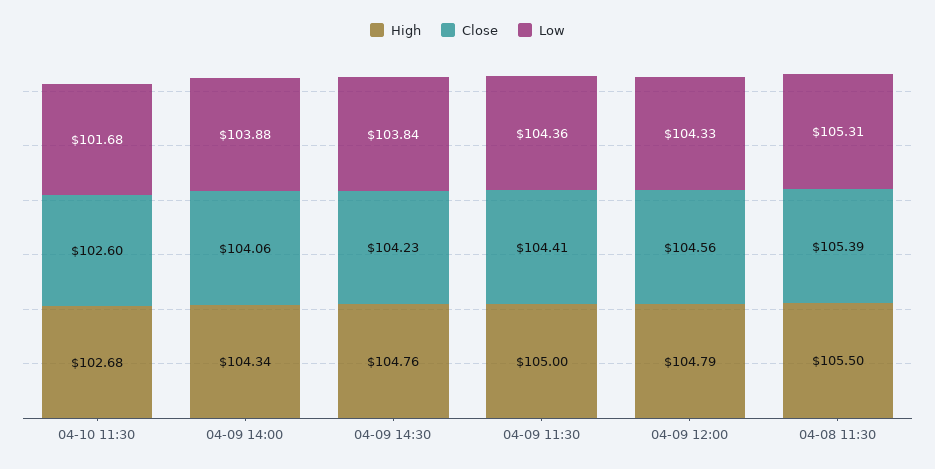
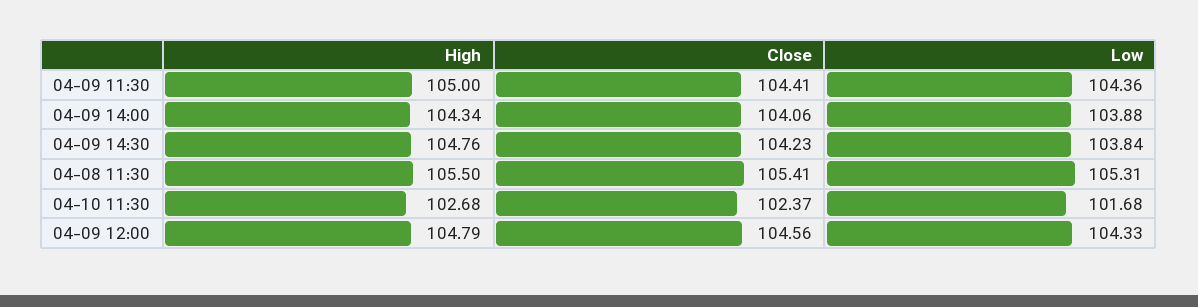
  {
    "High": {
      "04-10 11:30": 102.68,
      "04-09 14:00": 104.34,
      "04-09 14:30": 104.76,
      "04-09 11:30": 105,
      "04-09 12:00": 104.79,
      "04-08 11:30": 105.5
    },
    "Close": {
-     "04-10 11:30": 102.6,
+     "04-10 11:30": 102.37,
      "04-09 14:00": 104.06,
      "04-09 14:30": 104.23,
      "04-09 11:30": 104.41,
      "04-09 12:00": 104.56,
-     "04-08 11:30": 105.39
+     "04-08 11:30": 105.41
    },
    "Low": {
      "04-10 11:30": 101.68,
      "04-09 14:00": 103.88,
      "04-09 14:30": 103.84,
      "04-09 11:30": 104.36,
      "04-09 12:00": 104.33,
      "04-08 11:30": 105.31
    }
  }

